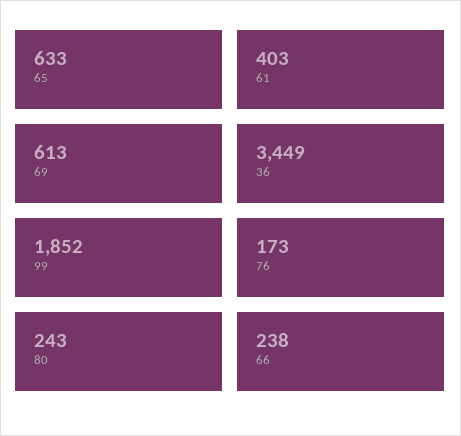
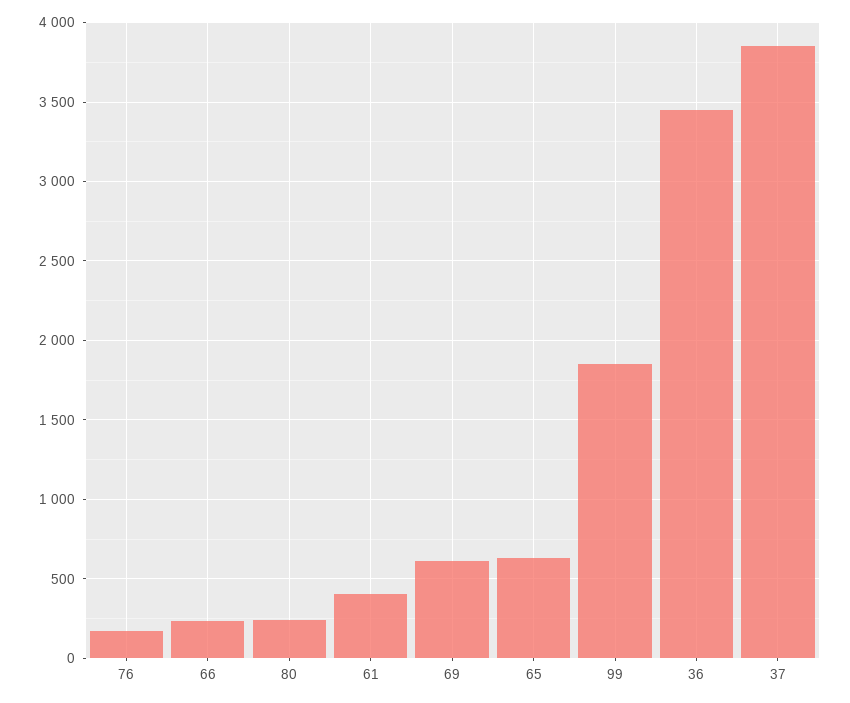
  {
    "65": 633,
    "61": 403,
    "69": 613,
    "36": 3449,
    "99": 1852,
    "76": 173,
    "80": 243,
-   "66": 238
+   "66": 238,
+   "37": 3850
  }

